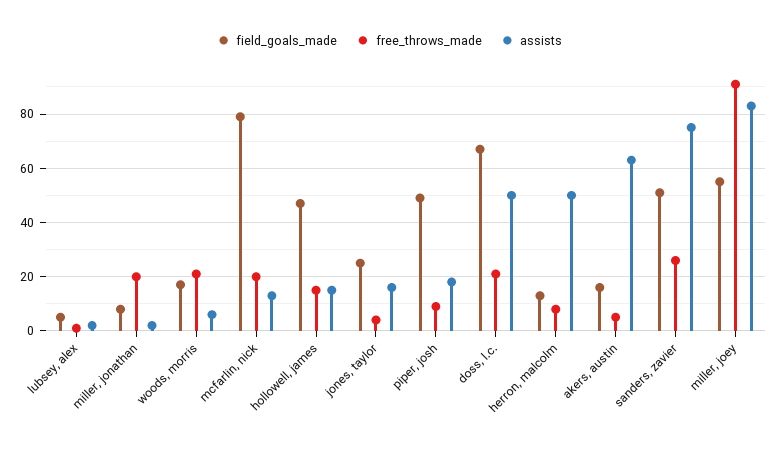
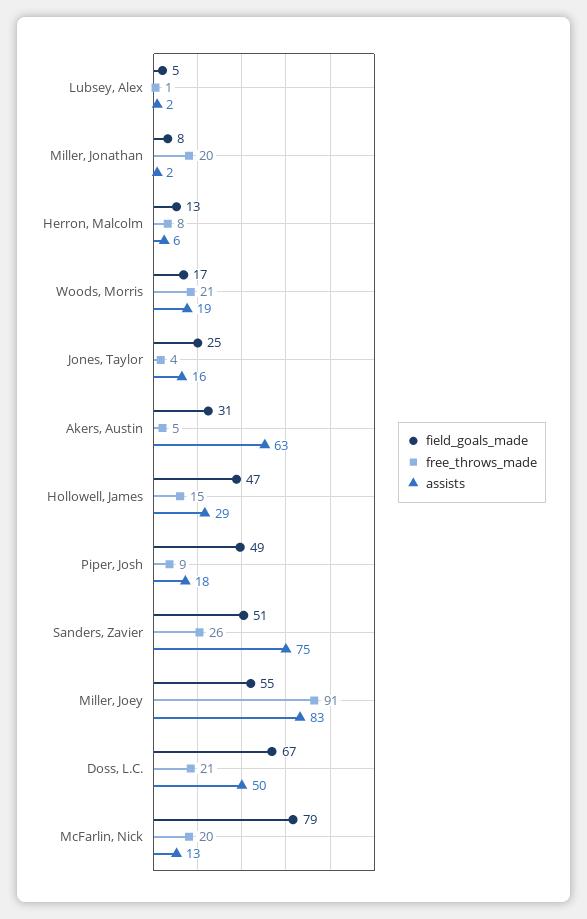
  {
    "field_goals_made": {
      "lubsey, alex": 5,
      "miller, jonathan": 8,
      "woods, morris": 17,
      "mcfarlin, nick": 79,
      "hollowell, james": 47,
      "jones, taylor": 25,
      "piper, josh": 49,
      "doss, l.c.": 67,
      "herron, malcolm": 13,
-     "akers, austin": 15,
+     "akers, austin": 31,
      "sanders, zavier": 51,
      "miller, joey": 55
    },
    "free_throws_made": {
      "lubsey, alex": 1,
      "miller, jonathan": 20,
      "woods, morris": 21,
      "mcfarlin, nick": 20,
      "hollowell, james": 15,
      "jones, taylor": 4,
      "piper, josh": 9,
      "doss, l.c.": 21,
      "herron, malcolm": 8,
      "akers, austin": 5,
      "sanders, zavier": 26,
      "miller, joey": 91
    },
    "assists": {
      "lubsey, alex": 2,
      "miller, jonathan": 2,
-     "woods, morris": 5,
+     "woods, morris": 19,
      "mcfarlin, nick": 13,
-     "hollowell, james": 15,
+     "hollowell, james": 29,
      "jones, taylor": 16,
      "piper, josh": 18,
      "doss, l.c.": 50,
-     "herron, malcolm": 50,
+     "herron, malcolm": 6,
      "akers, austin": 63,
      "sanders, zavier": 75,
      "miller, joey": 83
    }
  }

